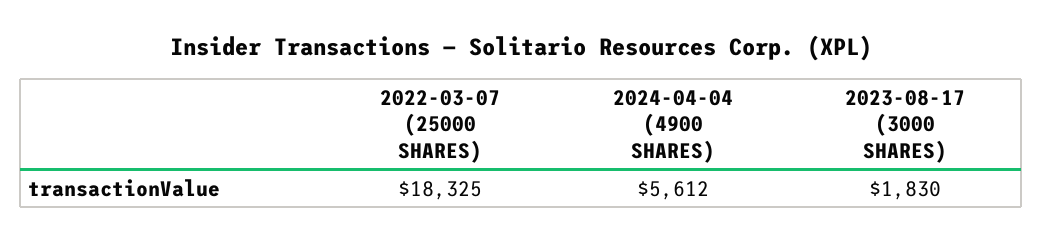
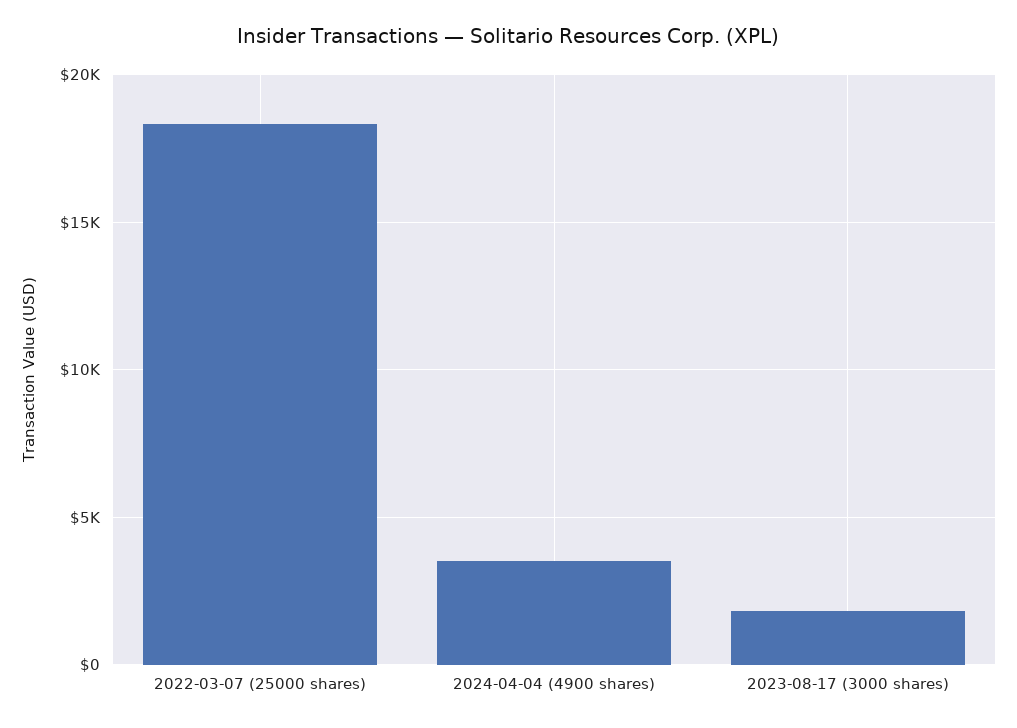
  {
    "2022-03-07 (25000 SHARES)": 18325,
-   "2024-04-04 (4900 SHARES)": 5612,
+   "2024-04-04 (4900 SHARES)": 3500,
    "2023-08-17 (3000 SHARES)": 1830
  }

